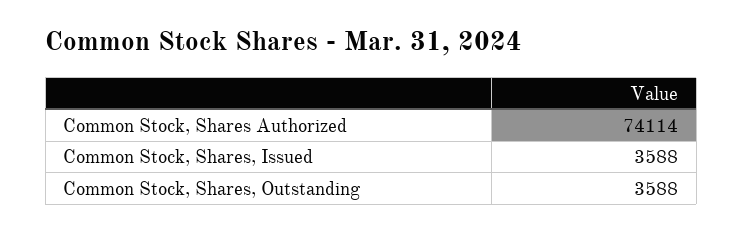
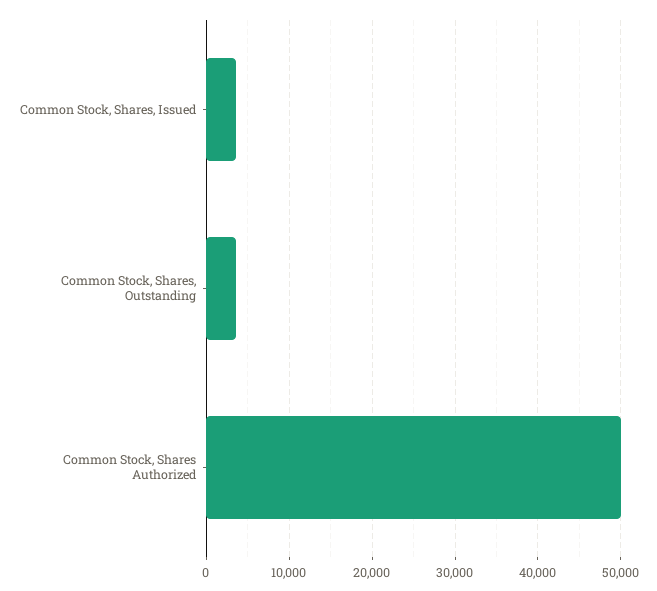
  {
-   "Common Stock, Shares Authorized": 74114,
+   "Common Stock, Shares Authorized": 50000,
    "Common Stock, Shares, Issued": 3588,
    "Common Stock, Shares, Outstanding": 3588
  }

